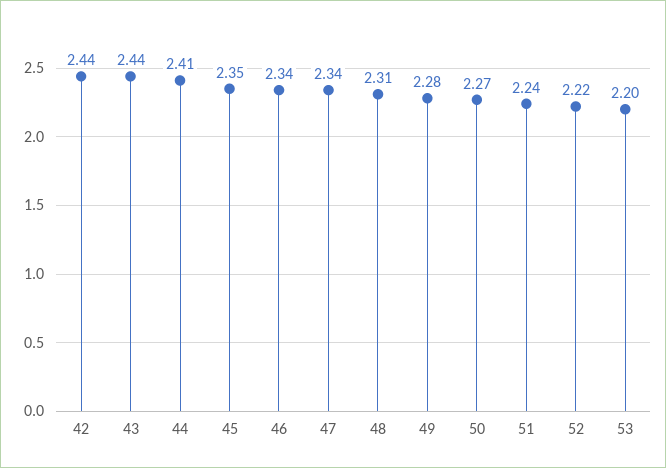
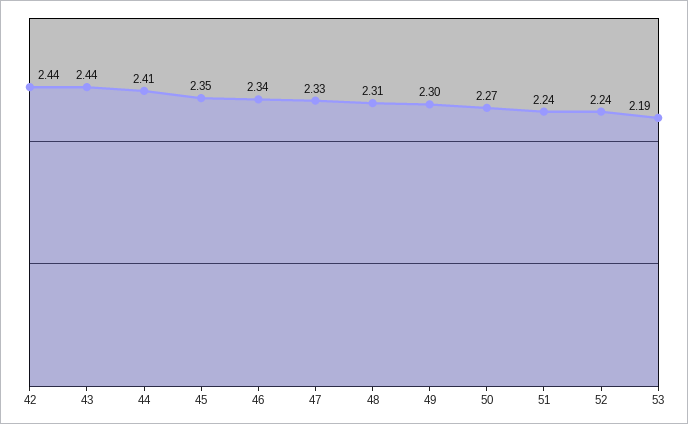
  {
    "42": 2.44,
    "43": 2.44,
    "44": 2.41,
    "45": 2.35,
    "46": 2.34,
-   "47": 2.34,
+   "47": 2.33,
    "48": 2.31,
-   "49": 2.28,
+   "49": 2.3,
    "50": 2.27,
    "51": 2.24,
-   "52": 2.22,
+   "52": 2.24,
-   "53": 2.2
+   "53": 2.19
  }

